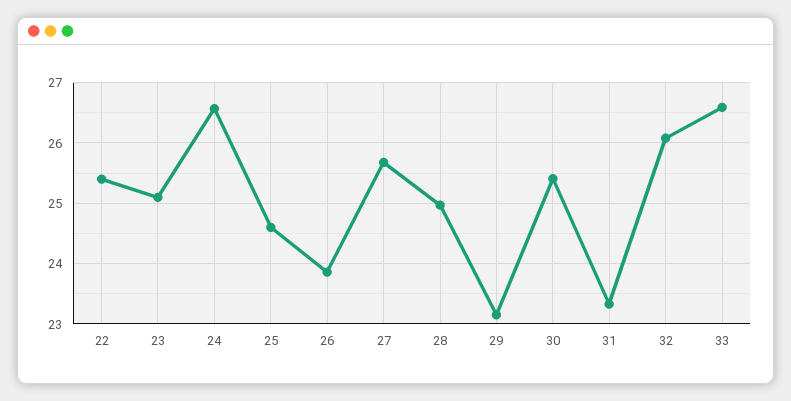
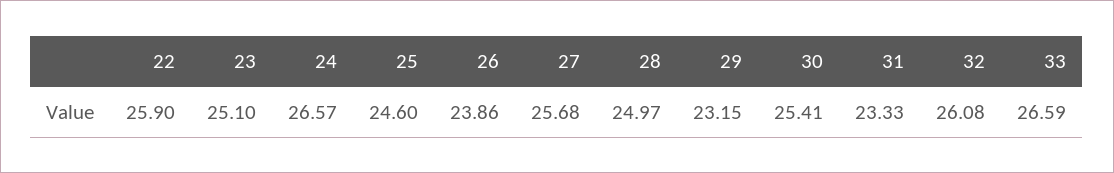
  {
-   "22": 25.4,
+   "22": 25.9,
    "23": 25.1,
    "24": 26.57,
    "25": 24.6,
    "26": 23.86,
    "27": 25.68,
    "28": 24.97,
    "29": 23.15,
    "30": 25.41,
    "31": 23.33,
    "32": 26.08,
    "33": 26.59
  }

